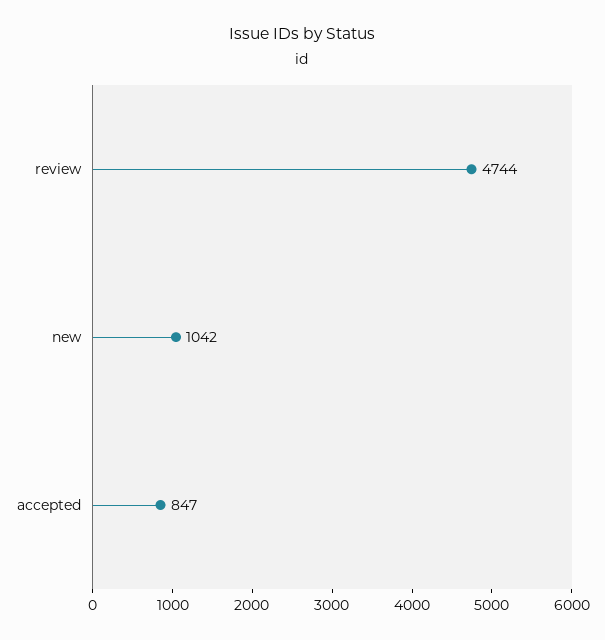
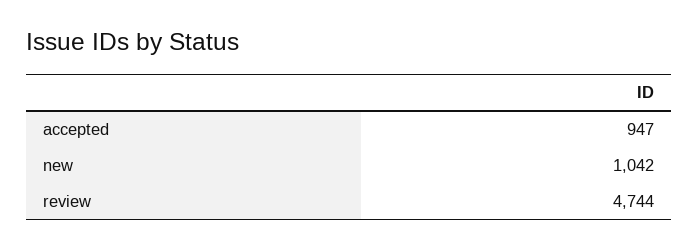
  {
    "review": 4744,
    "new": 1042,
-   "accepted": 847
+   "accepted": 947
  }

